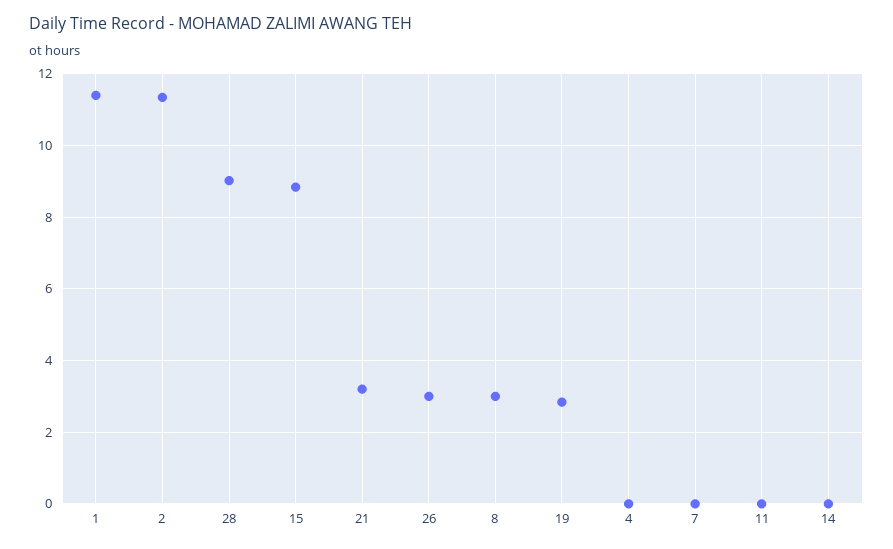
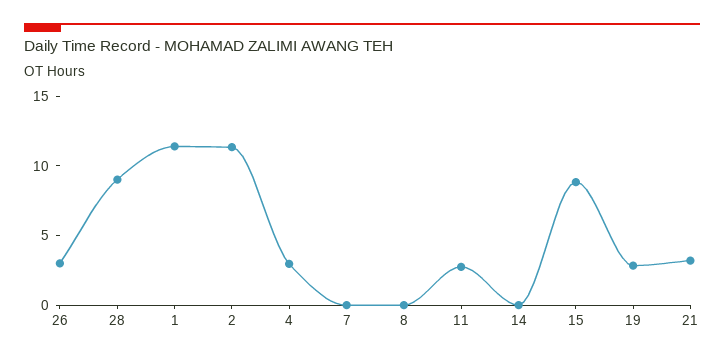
  {
    "1": 11.4,
    "2": 11.4,
    "28": 9,
    "15": 8.8,
    "21": 3.2,
    "26": 3,
-   "8": 3,
+   "8": 0,
    "19": 2.8,
-   "4": 0,
+   "4": 3,
    "7": 0,
-   "11": 0,
+   "11": 3,
    "14": 0
  }

